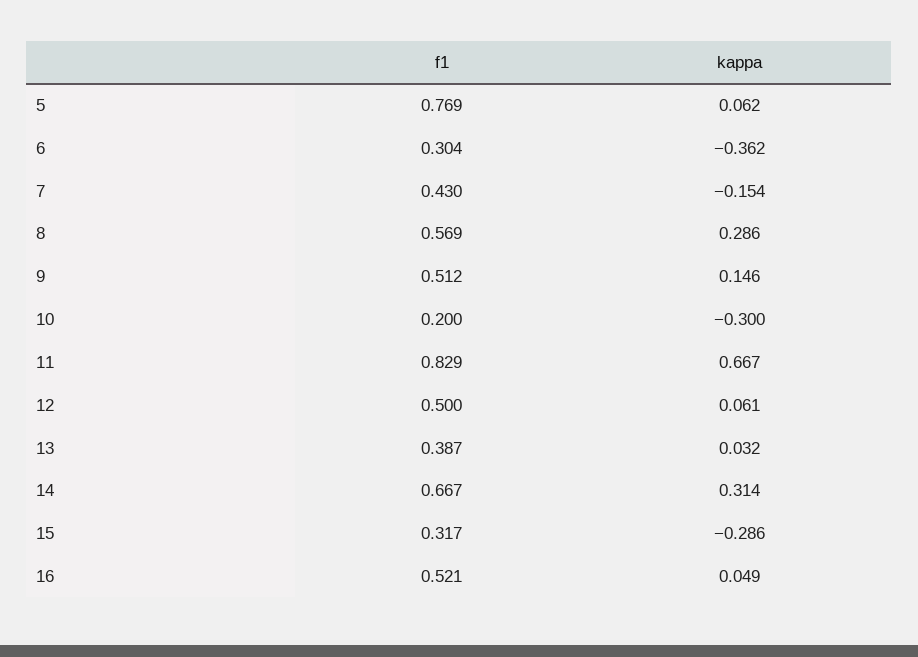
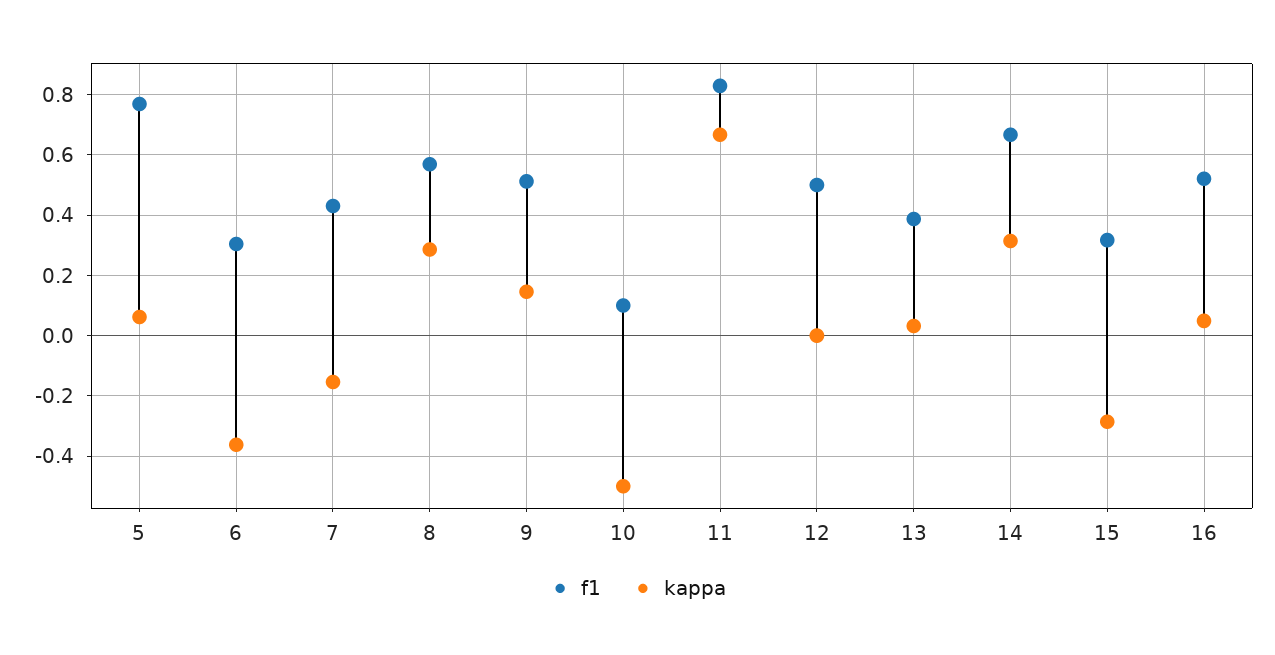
  {
    "f1": {
      "5": 0.769,
      "6": 0.304,
      "7": 0.43,
      "8": 0.569,
      "9": 0.512,
-     "10": 0.2,
+     "10": 0.1,
      "11": 0.829,
      "12": 0.5,
      "13": 0.387,
      "14": 0.667,
      "15": 0.317,
      "16": 0.521
    },
    "kappa": {
      "5": 0.062,
      "6": -0.362,
      "7": -0.154,
      "8": 0.286,
      "9": 0.146,
-     "10": -0.3,
+     "10": -0.5,
      "11": 0.667,
-     "12": 0.061,
+     "12": 0,
      "13": 0.032,
      "14": 0.314,
      "15": -0.286,
      "16": 0.049
    }
  }

